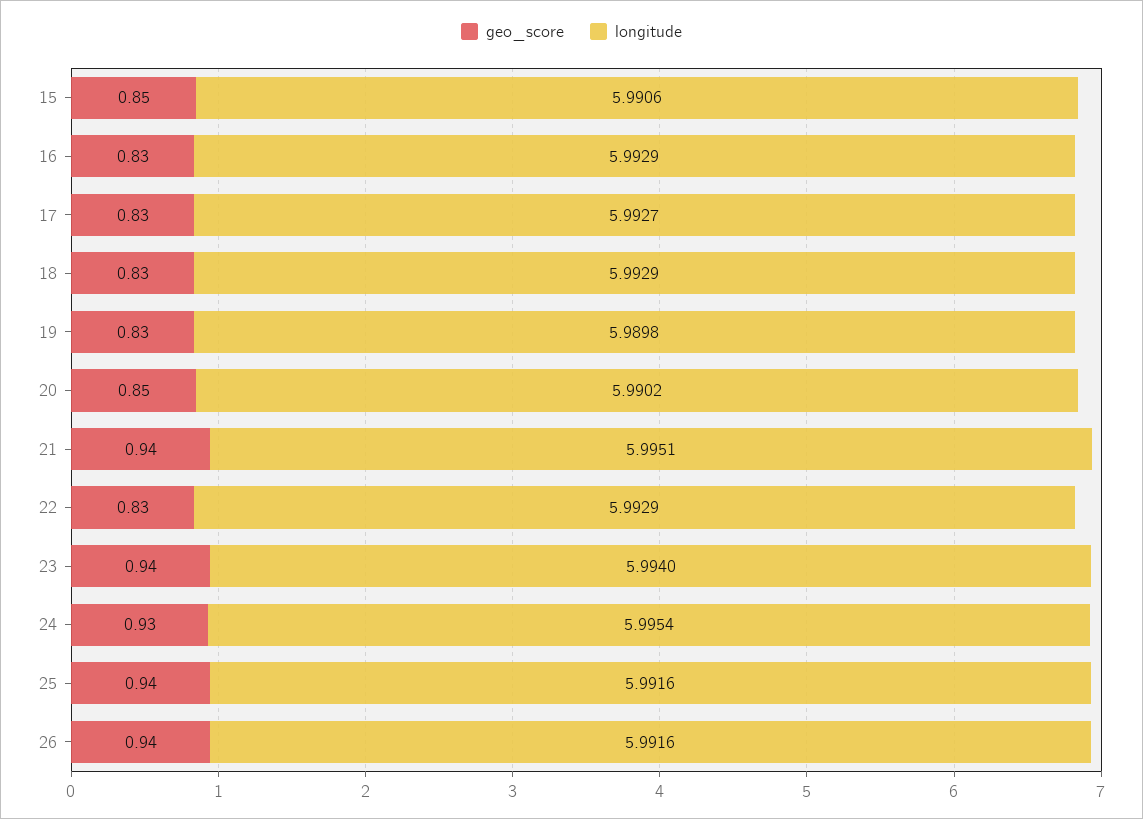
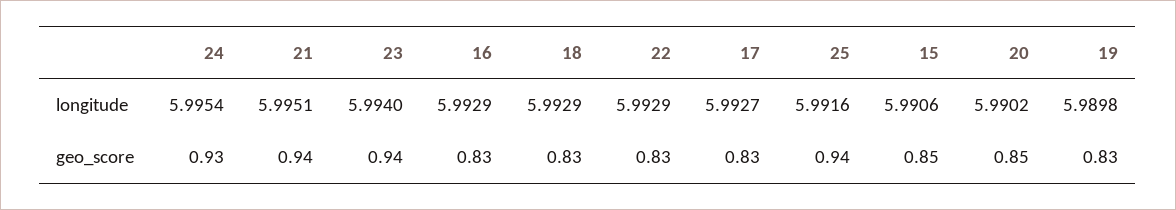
  {
    "geo_score": {
      "15": 0.85,
      "16": 0.83,
      "17": 0.83,
      "18": 0.83,
      "19": 0.83,
      "20": 0.85,
      "21": 0.94,
      "22": 0.83,
      "23": 0.94,
      "24": 0.93,
-     "25": 0.94,
+     "25": 0.94
-     "26": 0.94
    },
    "longitude": {
      "15": 5.9906,
      "16": 5.9929,
      "17": 5.9927,
      "18": 5.9929,
      "19": 5.9898,
      "20": 5.9902,
      "21": 5.9951,
      "22": 5.9929,
      "23": 5.994,
      "24": 5.9954,
-     "25": 5.9916,
+     "25": 5.9916
-     "26": 5.9916
    }
  }

